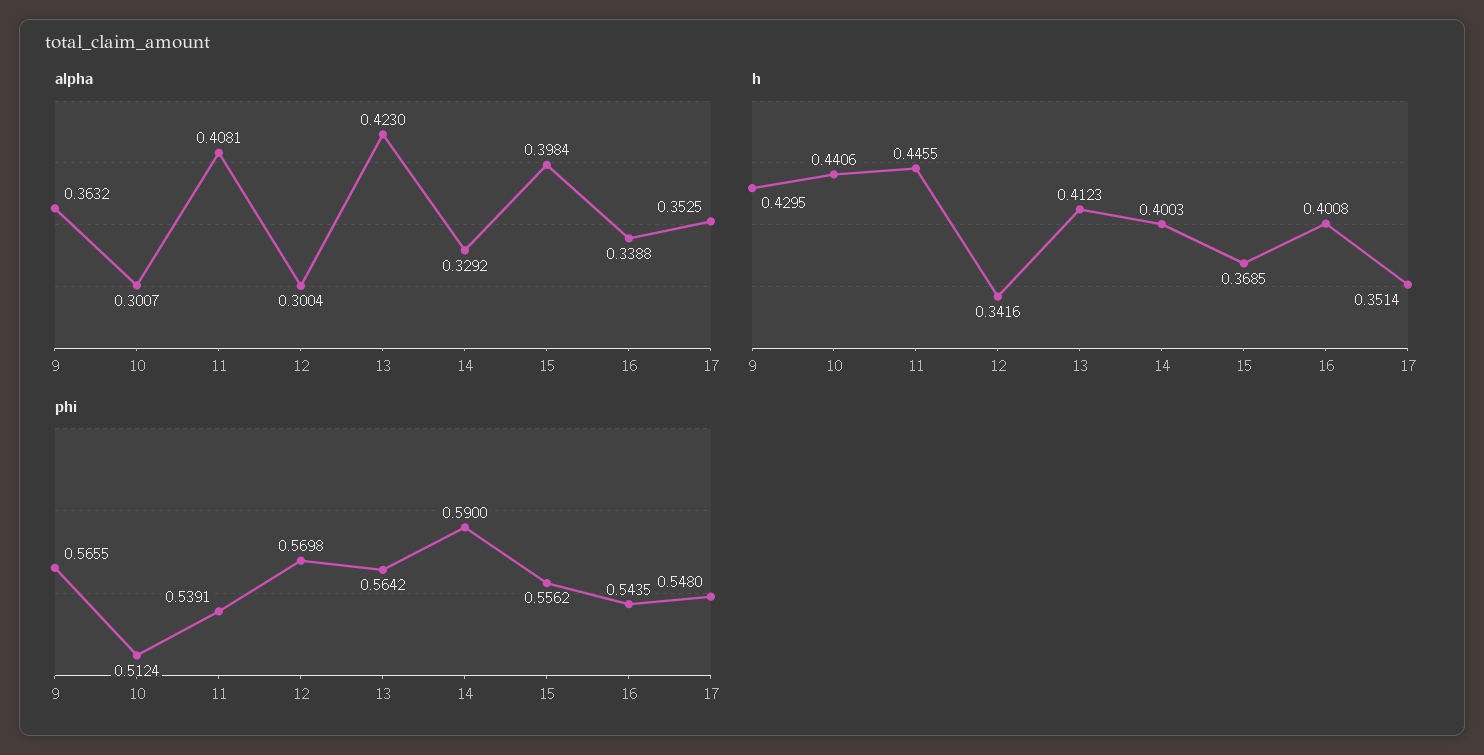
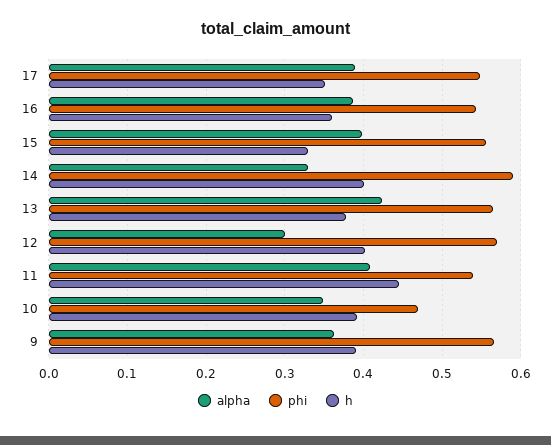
  {
    "alpha": {
      "9": 0.3632,
-     "10": 0.3007,
+     "10": 0.35,
      "11": 0.4081,
      "12": 0.3004,
      "13": 0.423,
      "14": 0.3292,
      "15": 0.3984,
-     "16": 0.3388,
+     "16": 0.39,
-     "17": 0.3525
+     "17": 0.39
    },
    "h": {
-     "9": 0.4295,
+     "9": 0.39,
-     "10": 0.4406,
+     "10": 0.39,
      "11": 0.4455,
-     "12": 0.3416,
+     "12": 0.4,
-     "13": 0.4123,
+     "13": 0.38,
      "14": 0.4003,
-     "15": 0.3685,
+     "15": 0.33,
-     "16": 0.4008,
+     "16": 0.36,
      "17": 0.3514
    },
    "phi": {
      "9": 0.5655,
-     "10": 0.5124,
+     "10": 0.47,
      "11": 0.5391,
      "12": 0.5698,
      "13": 0.5642,
      "14": 0.59,
      "15": 0.5562,
      "16": 0.5435,
      "17": 0.548
    }
  }

